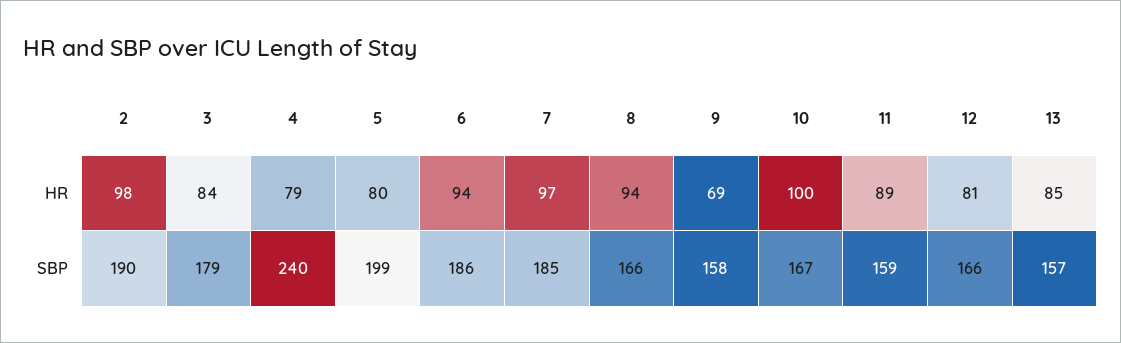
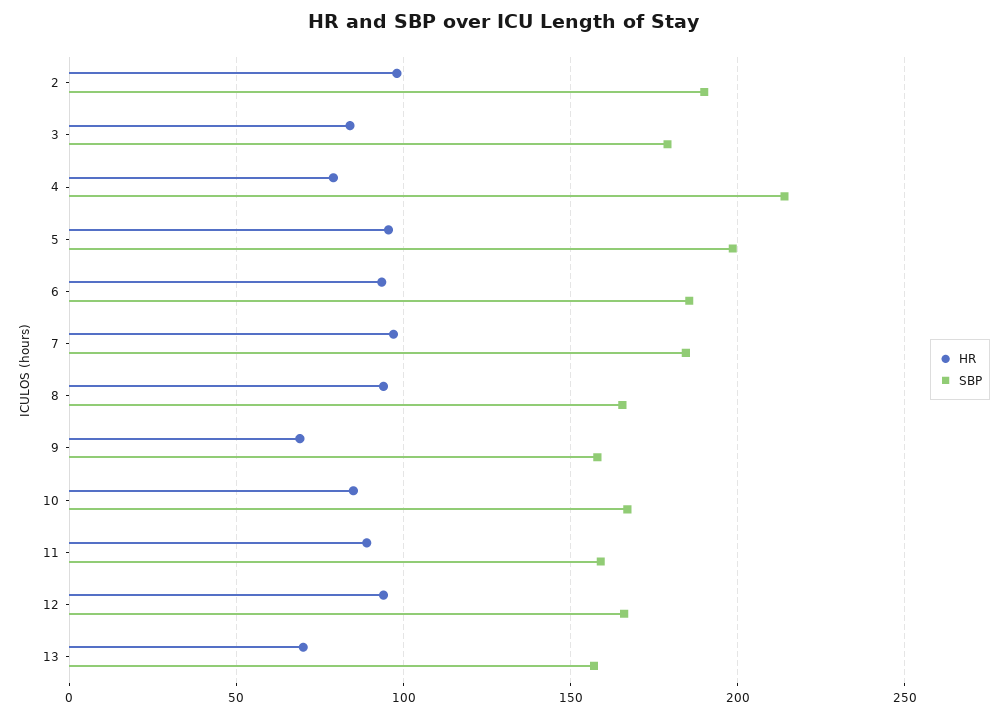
  {
    "HR": {
      "2": 98,
      "3": 84,
      "4": 79,
-     "5": 80,
+     "5": 95,
      "6": 94,
      "7": 97,
      "8": 94,
      "9": 69,
-     "10": 100,
+     "10": 85,
      "11": 89,
-     "12": 81,
+     "12": 95,
-     "13": 85
+     "13": 70
    },
    "SBP": {
      "2": 190,
      "3": 179,
-     "4": 240,
+     "4": 215,
      "5": 199,
      "6": 186,
      "7": 185,
      "8": 166,
      "9": 158,
      "10": 167,
      "11": 159,
      "12": 166,
      "13": 157
    }
  }

